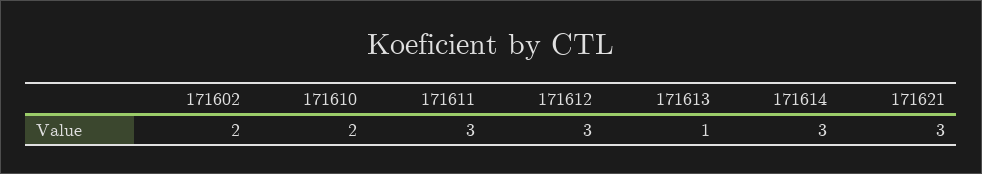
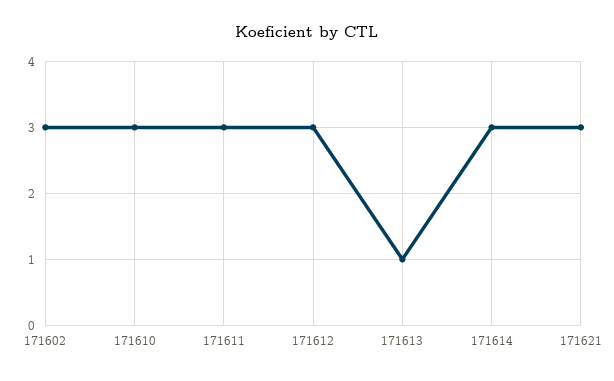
  {
-   "171602": 2,
+   "171602": 3,
-   "171610": 2,
+   "171610": 3,
    "171611": 3,
    "171612": 3,
    "171613": 1,
    "171614": 3,
    "171621": 3
  }

